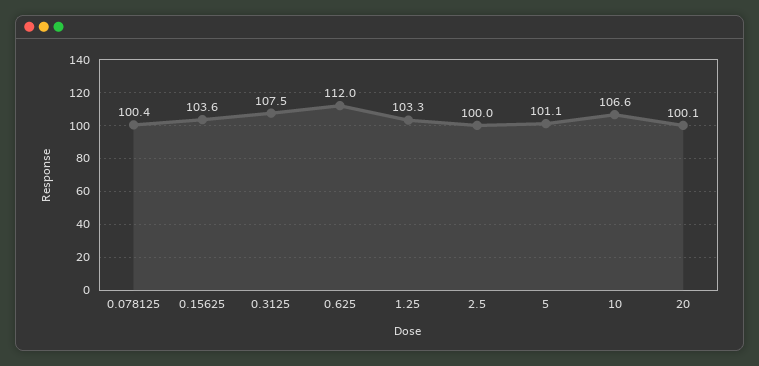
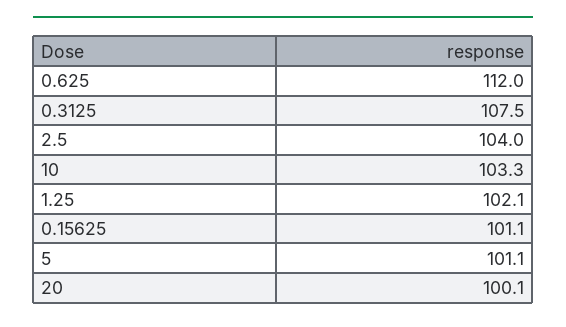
  {
-   "0.078125": 100.4,
-   "0.15625": 103.6,
+   "0.15625": 101.1,
    "0.3125": 107.5,
    "0.625": 112,
-   "1.25": 103.3,
+   "1.25": 102.1,
-   "2.5": 100,
+   "2.5": 104,
    "5": 101.1,
-   "10": 106.6,
+   "10": 103.3,
    "20": 100.1
  }

